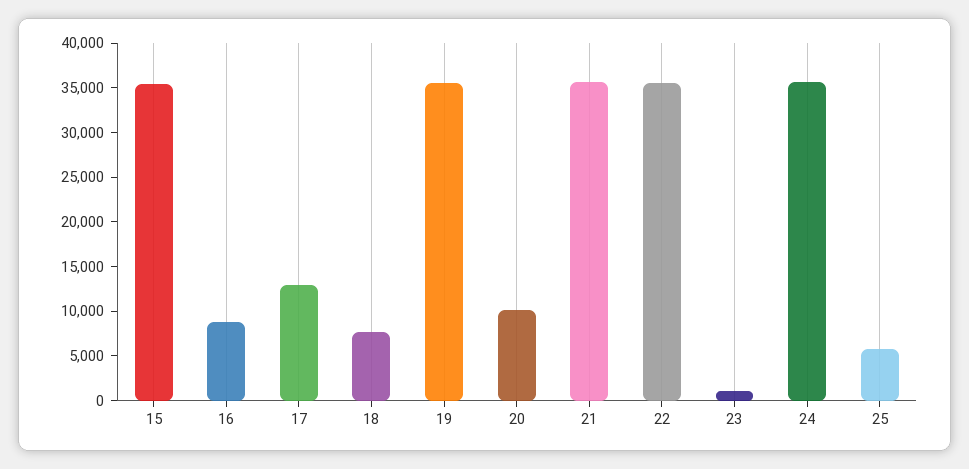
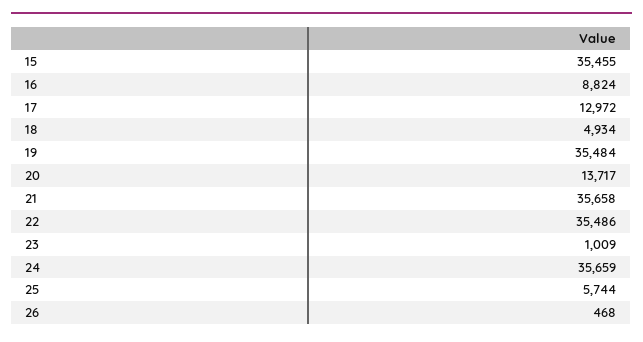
  {
    "15": 35455,
    "16": 8824,
    "17": 12972,
-   "18": 8000,
+   "18": 4934,
    "19": 35484,
-   "20": 10000,
+   "20": 13717,
    "21": 35658,
    "22": 35486,
    "23": 1009,
    "24": 35659,
-   "25": 5744
+   "25": 5744,
+   "26": 468
  }

